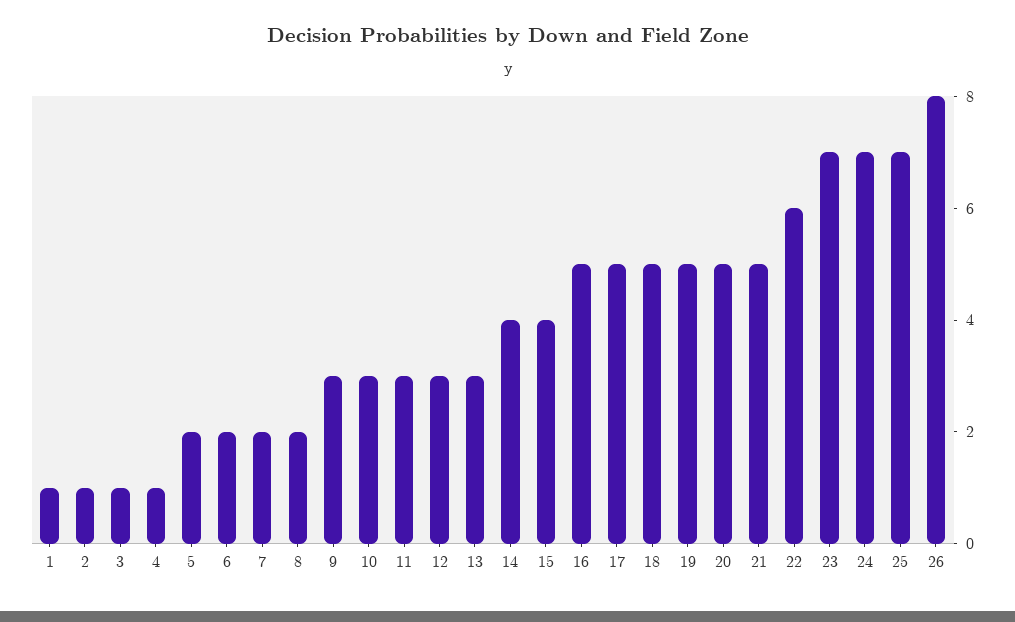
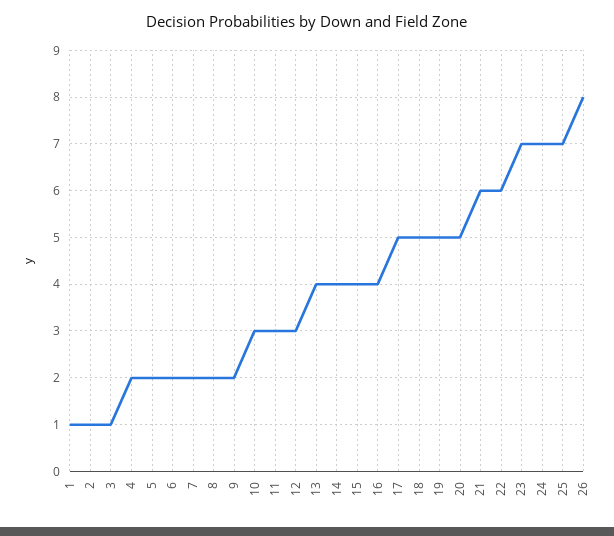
  {
    "1": 1,
    "2": 1,
    "3": 1,
-   "4": 1,
+   "4": 2,
    "5": 2,
    "6": 2,
    "7": 2,
    "8": 2,
-   "9": 3,
+   "9": 2,
    "10": 3,
    "11": 3,
    "12": 3,
-   "13": 3,
+   "13": 4,
    "14": 4,
    "15": 4,
-   "16": 5,
+   "16": 4,
    "17": 5,
    "18": 5,
    "19": 5,
    "20": 5,
-   "21": 5,
+   "21": 6,
    "22": 6,
    "23": 7,
    "24": 7,
    "25": 7,
    "26": 8
  }

